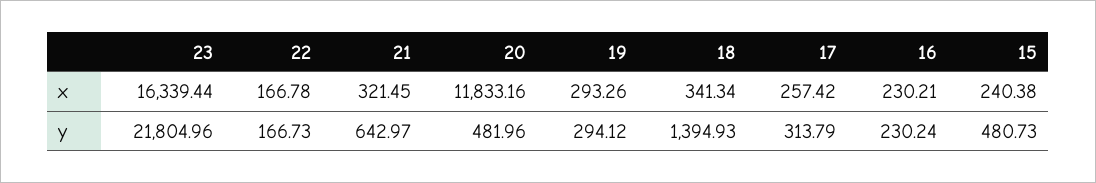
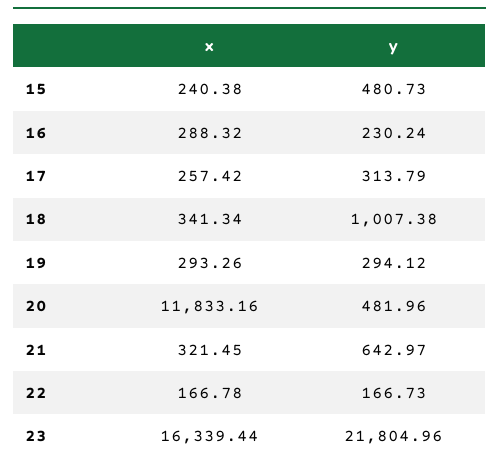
  {
    "23": {
      "x": 16339.44,
      "y": 21804.96
    },
    "22": {
      "x": 166.78,
      "y": 166.73
    },
    "21": {
      "x": 321.45,
      "y": 642.97
    },
    "20": {
      "x": 11833.16,
      "y": 481.96
    },
    "19": {
      "x": 293.26,
      "y": 294.12
    },
    "18": {
      "x": 341.34,
-     "y": 1394.93
+     "y": 1007.38
    },
    "17": {
      "x": 257.42,
      "y": 313.79
    },
    "16": {
-     "x": 230.21,
+     "x": 288.32,
      "y": 230.24
    },
    "15": {
      "x": 240.38,
      "y": 480.73
    }
  }

